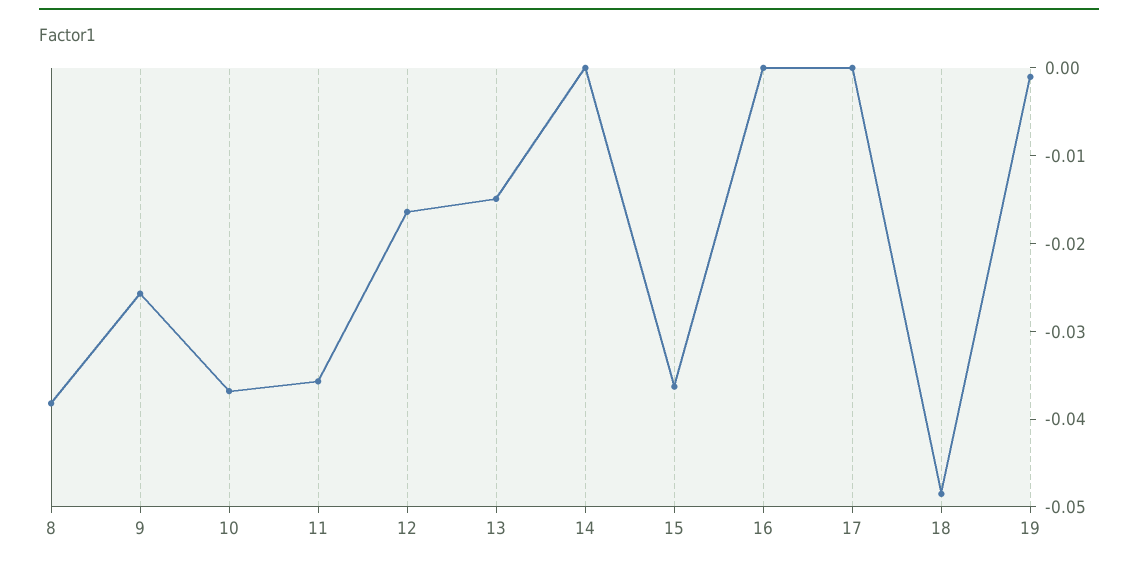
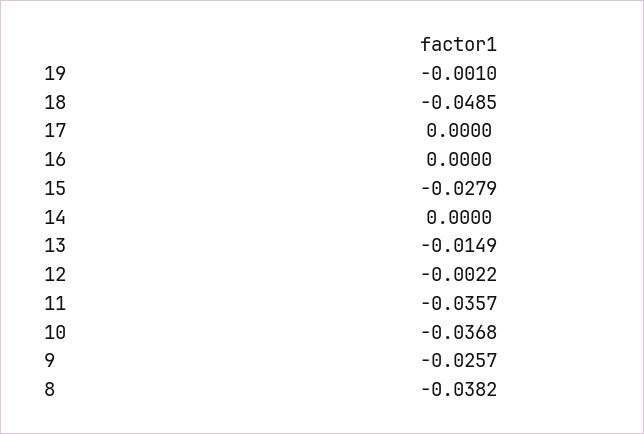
  {
    "8": -0.0382,
    "9": -0.0257,
    "10": -0.0368,
    "11": -0.0357,
-   "12": -0.016,
+   "12": -0.0022,
    "13": -0.0149,
    "14": 0,
-   "15": -0.036,
+   "15": -0.0279,
    "16": 0,
    "17": 0,
    "18": -0.0485,
    "19": -0.001
  }

